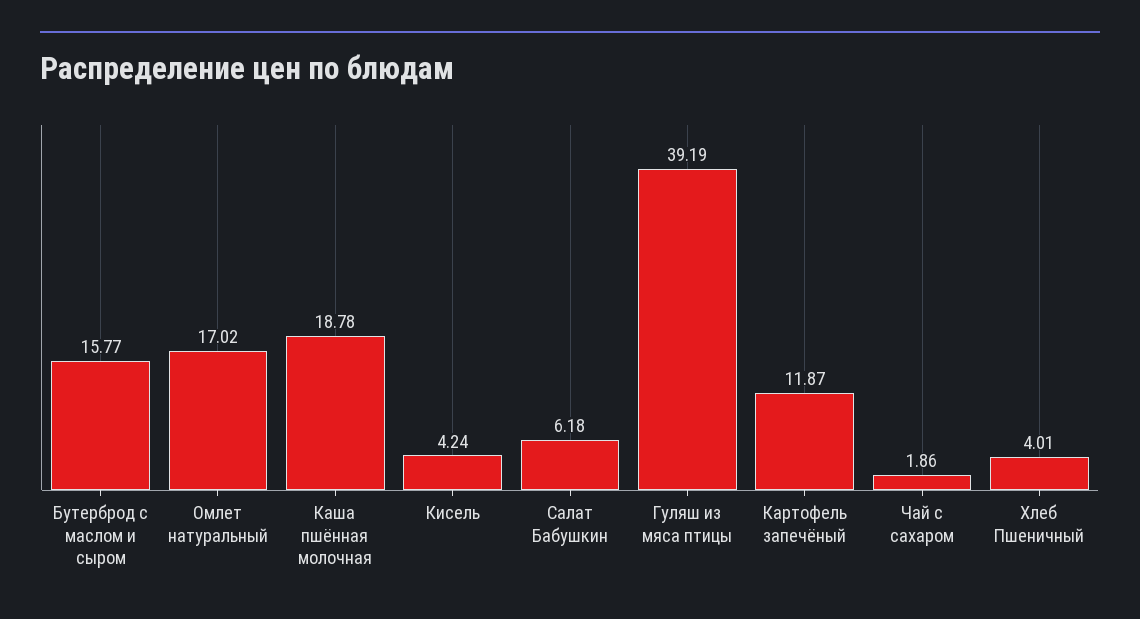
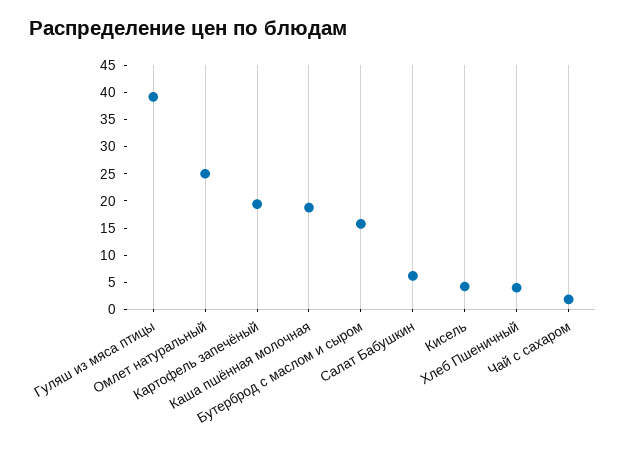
  {
    "Бутерброд с маслом и сыром": 15.77,
-   "Омлет натуральный": 17.02,
+   "Омлет натуральный": 25,
    "Каша пшённая молочная": 18.78,
    "Кисель": 4.24,
    "Салат Бабушкин": 6.18,
    "Гуляш из мяса птицы": 39.19,
-   "Картофель запечёный": 11.87,
+   "Картофель запечёный": 20,
    "Чай с сахаром": 1.86,
    "Хлеб Пшеничный": 4.01
  }

